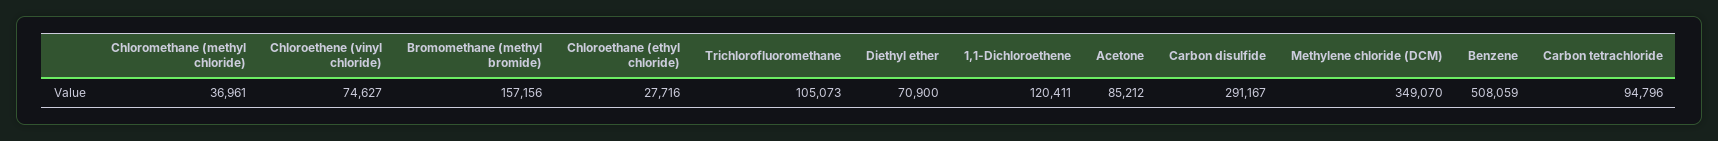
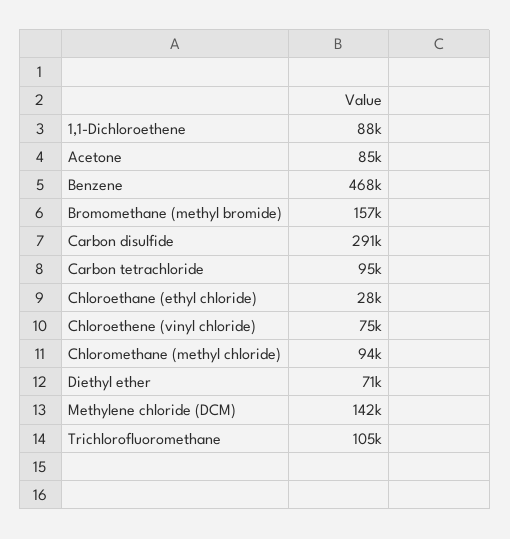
  {
-   "Chloromethane (methyl chloride)": 36961,
+   "Chloromethane (methyl chloride)": 94000,
    "Chloroethene (vinyl chloride)": 74627,
    "Bromomethane (methyl bromide)": 157156,
    "Chloroethane (ethyl chloride)": 27716,
    "Trichlorofluoromethane": 105073,
    "Diethyl ether": 70900,
-   "1,1-Dichloroethene": 120411,
+   "1,1-Dichloroethene": 88000,
    "Acetone": 85212,
    "Carbon disulfide": 291167,
-   "Methylene chloride (DCM)": 349070,
+   "Methylene chloride (DCM)": 142000,
-   "Benzene": 508059,
+   "Benzene": 468000,
    "Carbon tetrachloride": 94796
  }

